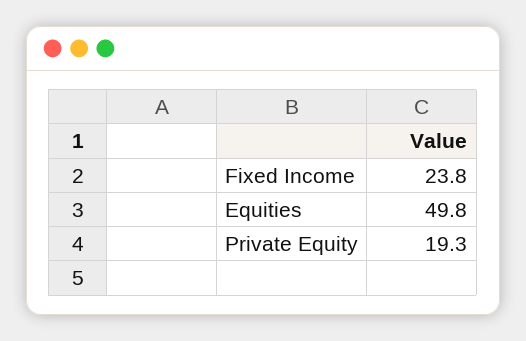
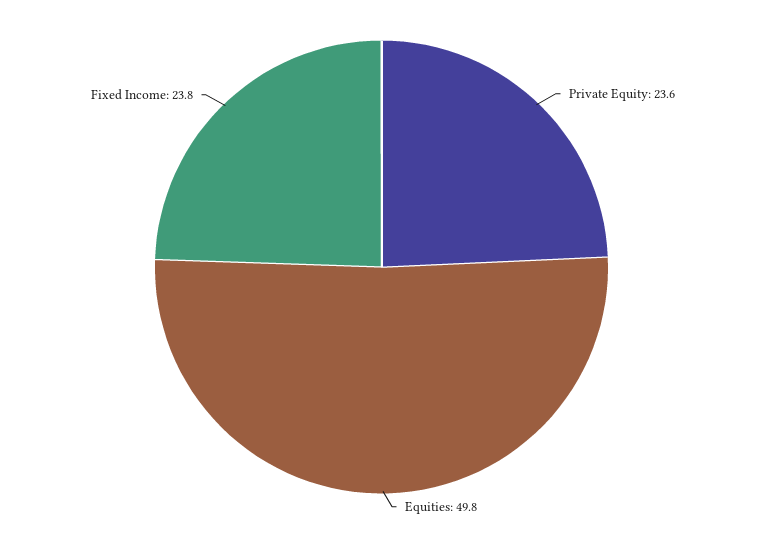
  {
    "Fixed Income": 23.8,
    "Equities": 49.8,
-   "Private Equity": 19.3
+   "Private Equity": 23.6
  }

